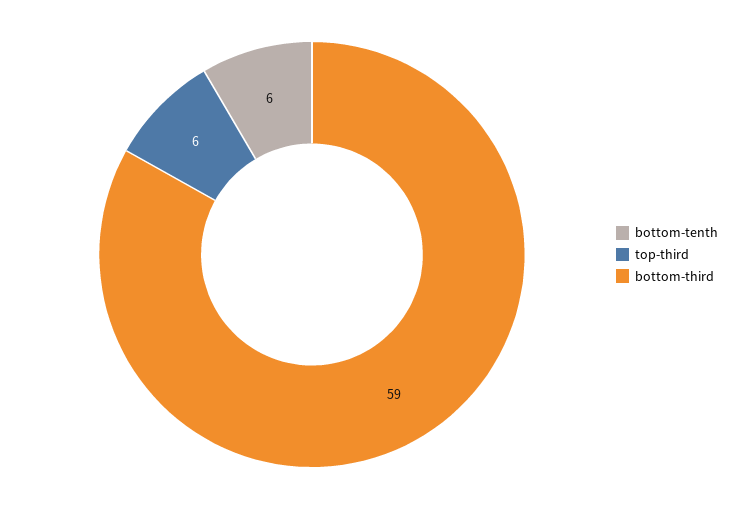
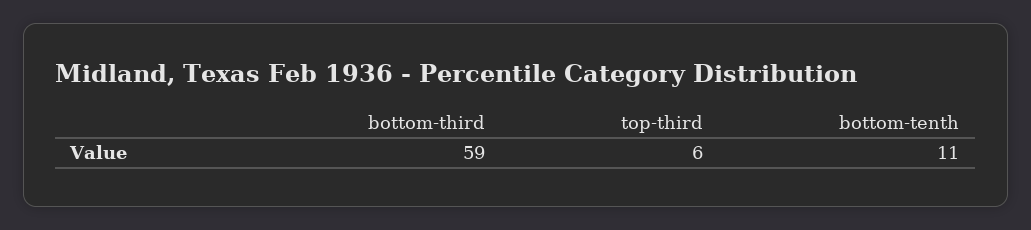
  {
-   "bottom-tenth": 6,
+   "bottom-tenth": 11,
    "top-third": 6,
    "bottom-third": 59
  }

